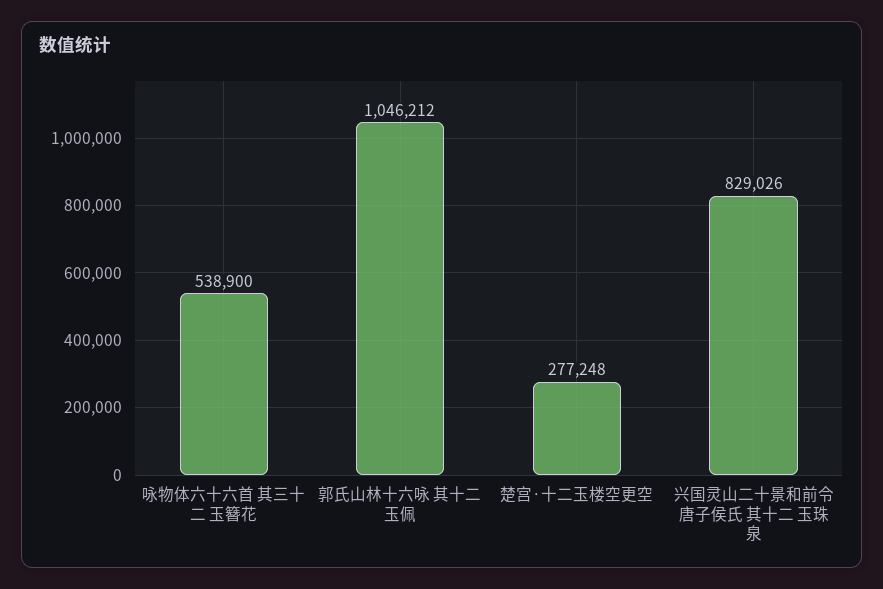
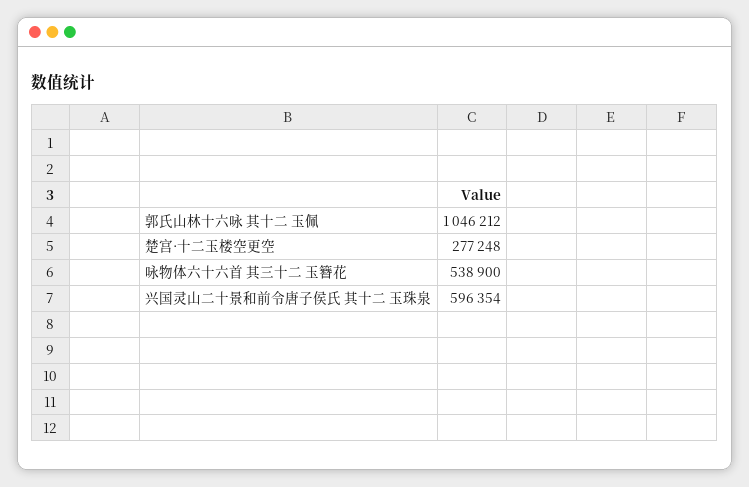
  {
    "咏物体六十六首 其三十二 玉簪花": 538900,
    "郭氏山林十六咏 其十二 玉佩": 1046212,
    "楚宫·十二玉楼空更空": 277248,
-   "兴国灵山二十景和前令唐子侯氏 其十二 玉珠泉": 829026
+   "兴国灵山二十景和前令唐子侯氏 其十二 玉珠泉": 596354
  }

